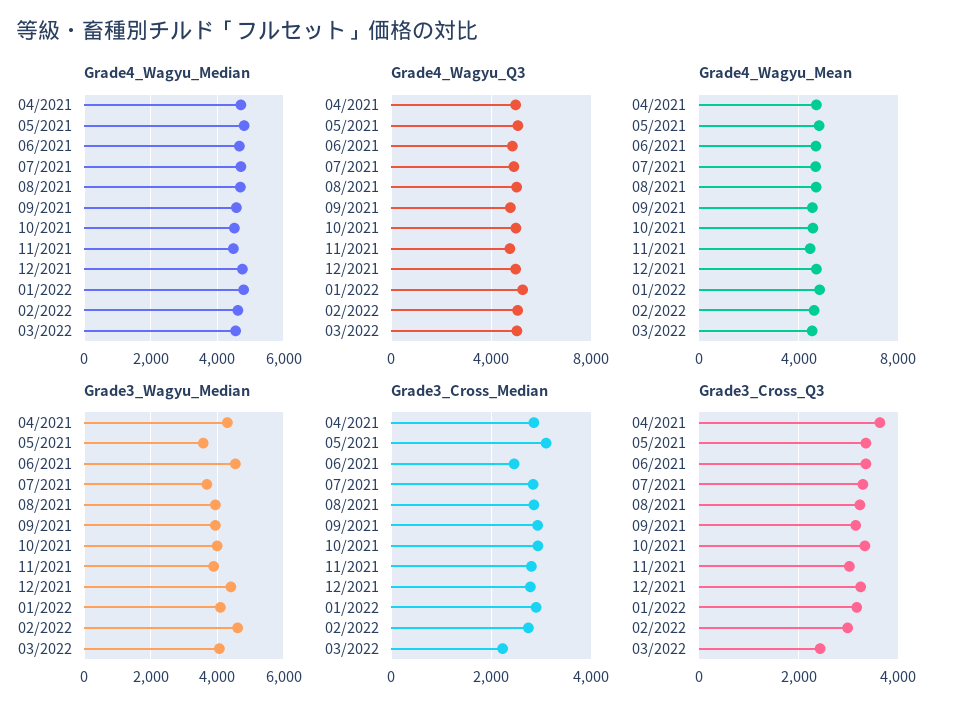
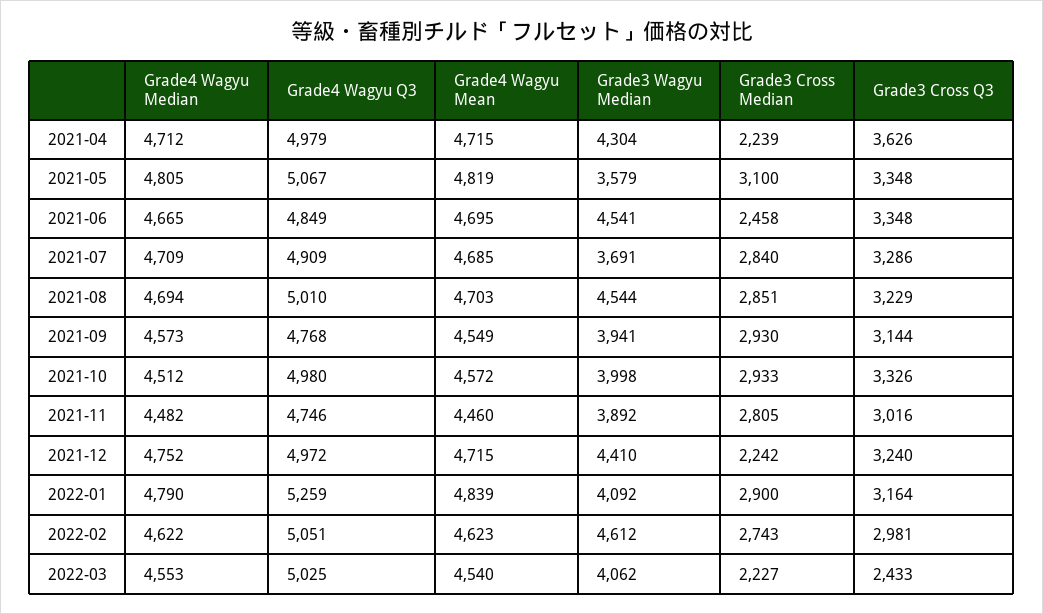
  {
    "Grade4_Wagyu_Median": {
      "04/2021": 4712,
      "05/2021": 4805,
      "06/2021": 4665,
      "07/2021": 4709,
      "08/2021": 4694,
      "09/2021": 4573,
      "10/2021": 4512,
      "11/2021": 4482,
      "12/2021": 4752,
      "01/2022": 4790,
      "02/2022": 4622,
      "03/2022": 4553
    },
    "Grade4_Wagyu_Q3": {
      "04/2021": 4979,
      "05/2021": 5067,
      "06/2021": 4849,
      "07/2021": 4909,
      "08/2021": 5010,
      "09/2021": 4768,
      "10/2021": 4980,
      "11/2021": 4746,
      "12/2021": 4972,
      "01/2022": 5259,
      "02/2022": 5051,
      "03/2022": 5025
    },
    "Grade4_Wagyu_Mean": {
      "04/2021": 4715,
      "05/2021": 4819,
      "06/2021": 4695,
      "07/2021": 4685,
      "08/2021": 4703,
      "09/2021": 4549,
      "10/2021": 4572,
      "11/2021": 4460,
      "12/2021": 4715,
      "01/2022": 4839,
      "02/2022": 4623,
      "03/2022": 4540
    },
    "Grade3_Wagyu_Median": {
      "04/2021": 4304,
      "05/2021": 3579,
      "06/2021": 4541,
      "07/2021": 3691,
-     "08/2021": 4000,
+     "08/2021": 4544,
      "09/2021": 3941,
      "10/2021": 3998,
      "11/2021": 3892,
      "12/2021": 4410,
      "01/2022": 4092,
      "02/2022": 4612,
      "03/2022": 4062
    },
    "Grade3_Cross_Median": {
-     "04/2021": 2800,
+     "04/2021": 2239,
      "05/2021": 3100,
      "06/2021": 2458,
      "07/2021": 2840,
      "08/2021": 2851,
      "09/2021": 2930,
      "10/2021": 2933,
      "11/2021": 2805,
-     "12/2021": 2800,
+     "12/2021": 2242,
      "01/2022": 2900,
      "02/2022": 2743,
      "03/2022": 2227
    },
    "Grade3_Cross_Q3": {
      "04/2021": 3626,
      "05/2021": 3348,
      "06/2021": 3348,
      "07/2021": 3286,
      "08/2021": 3229,
      "09/2021": 3144,
      "10/2021": 3326,
      "11/2021": 3016,
      "12/2021": 3240,
      "01/2022": 3164,
      "02/2022": 2981,
      "03/2022": 2433
    }
  }

